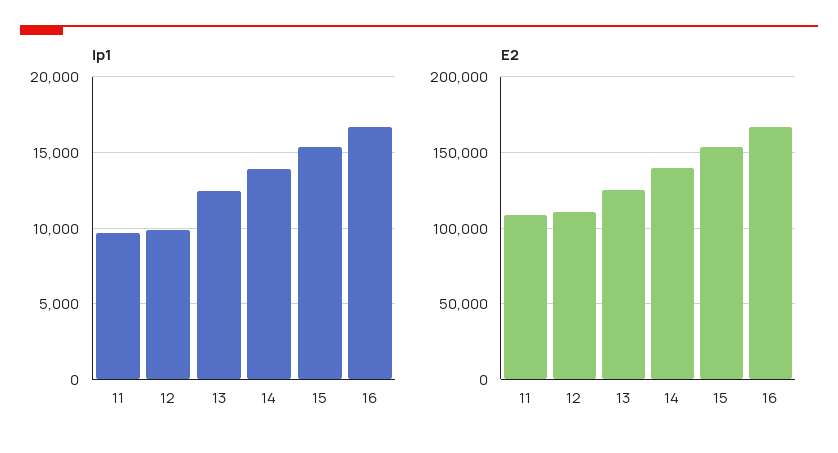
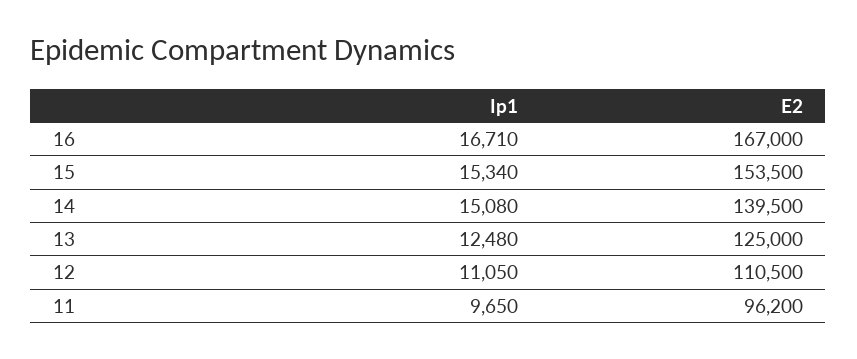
  {
    "Ip1": {
      "11": 9650,
-     "12": 10000,
+     "12": 11050,
      "13": 12480,
-     "14": 14000,
+     "14": 15080,
      "15": 15340,
      "16": 16710
    },
    "E2": {
-     "11": 110000,
+     "11": 96200,
      "12": 110500,
      "13": 125000,
      "14": 139500,
      "15": 153500,
      "16": 167000
    }
  }

